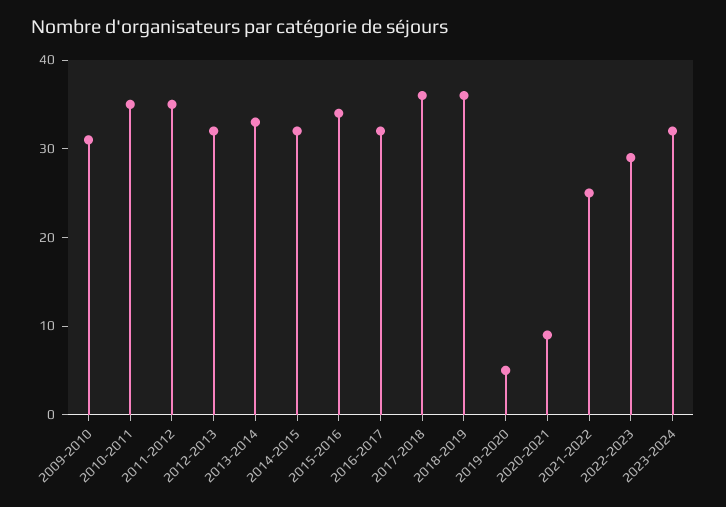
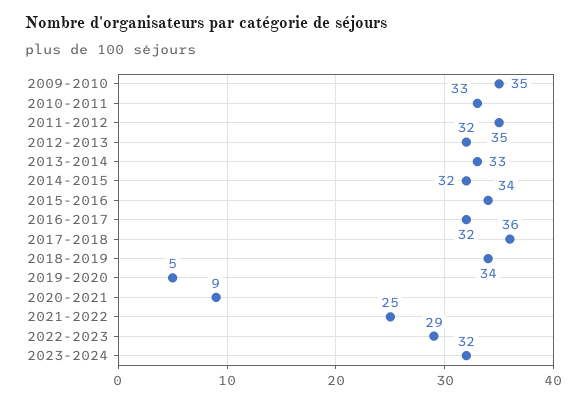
  {
-   "2009-2010": 31,
+   "2009-2010": 35,
-   "2010-2011": 35,
+   "2010-2011": 33,
    "2011-2012": 35,
    "2012-2013": 32,
    "2013-2014": 33,
    "2014-2015": 32,
    "2015-2016": 34,
    "2016-2017": 32,
    "2017-2018": 36,
-   "2018-2019": 36,
+   "2018-2019": 34,
    "2019-2020": 5,
    "2020-2021": 9,
    "2021-2022": 25,
    "2022-2023": 29,
    "2023-2024": 32
  }

